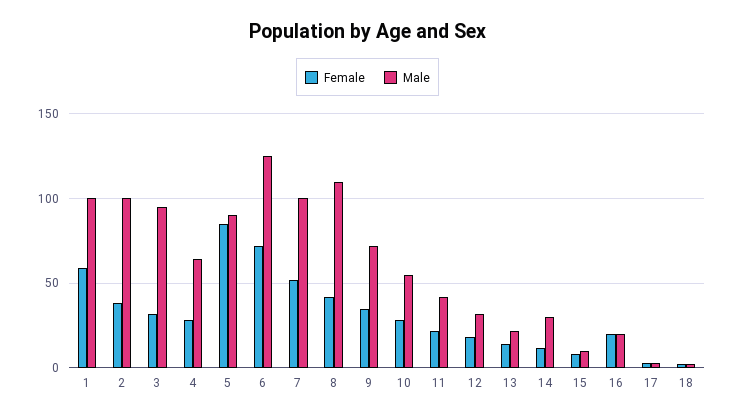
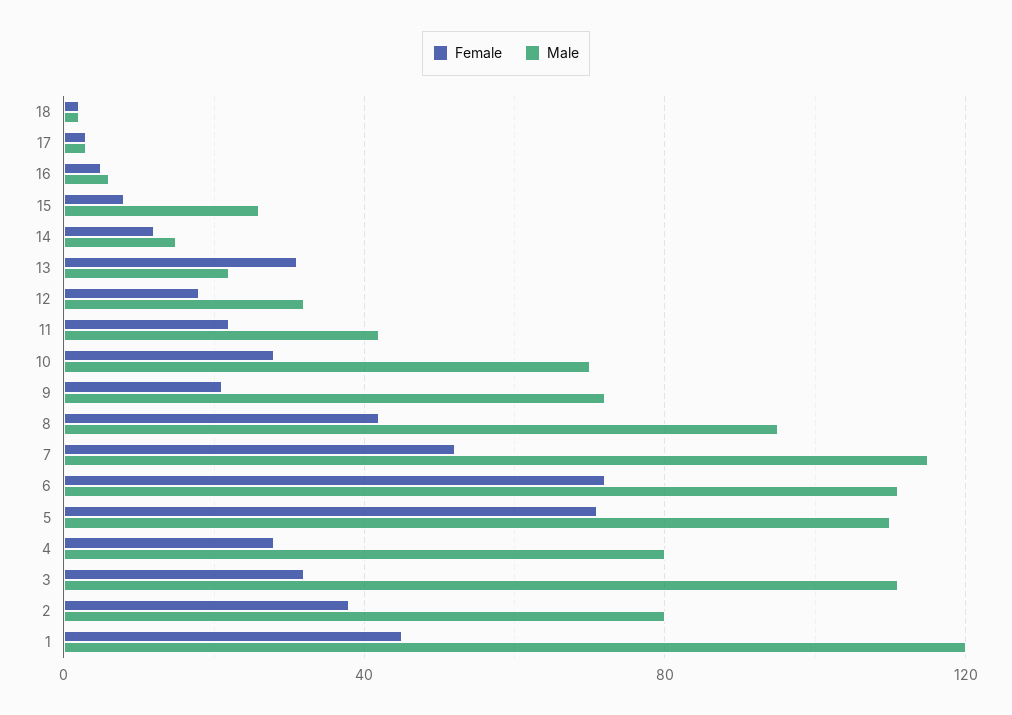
  {
    "Female": {
-     "1": 60,
+     "1": 45,
      "2": 40,
      "3": 30,
      "4": 30,
-     "5": 85,
+     "5": 70,
      "6": 70,
      "7": 50,
      "8": 40,
-     "9": 35,
+     "9": 20,
      "10": 30,
      "11": 20,
      "12": 20,
-     "13": 15,
+     "13": 30,
      "14": 10,
      "15": 10,
-     "16": 20,
+     "16": 5,
      "17": 5,
      "18": 0
    },
    "Male": {
-     "1": 100,
+     "1": 120,
-     "2": 100,
+     "2": 80,
-     "3": 95,
+     "3": 110,
-     "4": 65,
+     "4": 80,
-     "5": 90,
+     "5": 110,
-     "6": 125,
+     "6": 110,
-     "7": 100,
+     "7": 115,
-     "8": 110,
+     "8": 95,
      "9": 70,
-     "10": 55,
+     "10": 70,
      "11": 40,
      "12": 30,
      "13": 20,
-     "14": 30,
+     "14": 15,
-     "15": 10,
+     "15": 25,
-     "16": 20,
+     "16": 5,
      "17": 5,
      "18": 0
    }
  }

